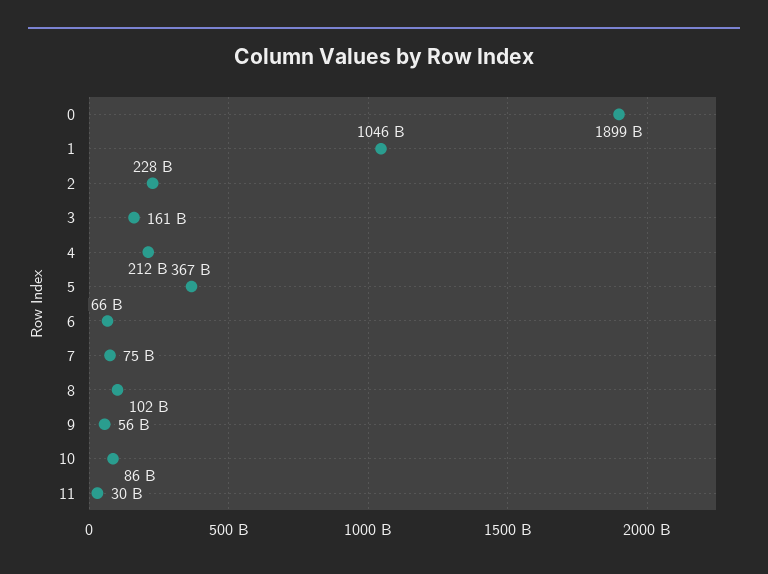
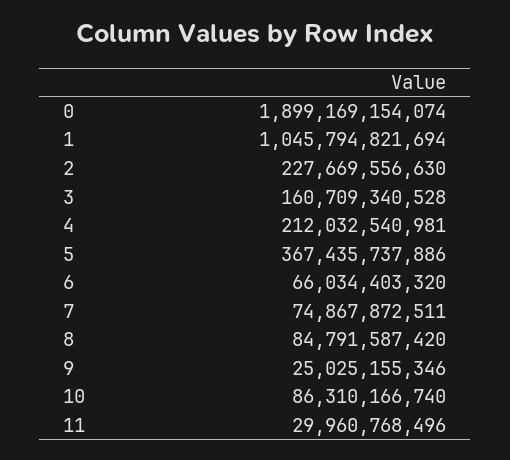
  {
    "0": 1899169154074,
    "1": 1045794821694,
    "2": 227669556630,
    "3": 160709340528,
    "4": 212032540981,
    "5": 367435737886,
    "6": 66034403320,
    "7": 74867872511,
-   "8": 102000000000,
+   "8": 84791587420,
-   "9": 56000000000,
+   "9": 25025155346,
    "10": 86310166740,
    "11": 29960768496
  }

